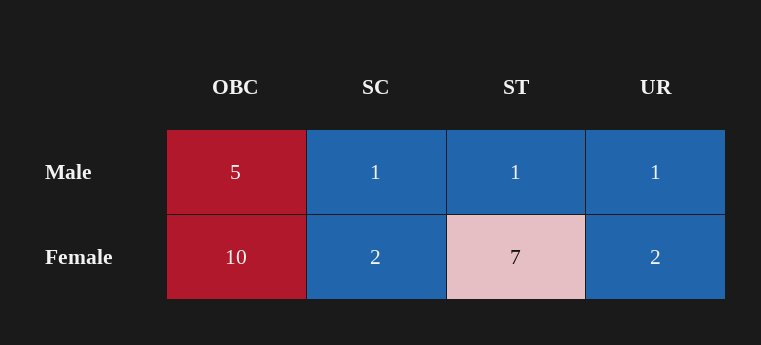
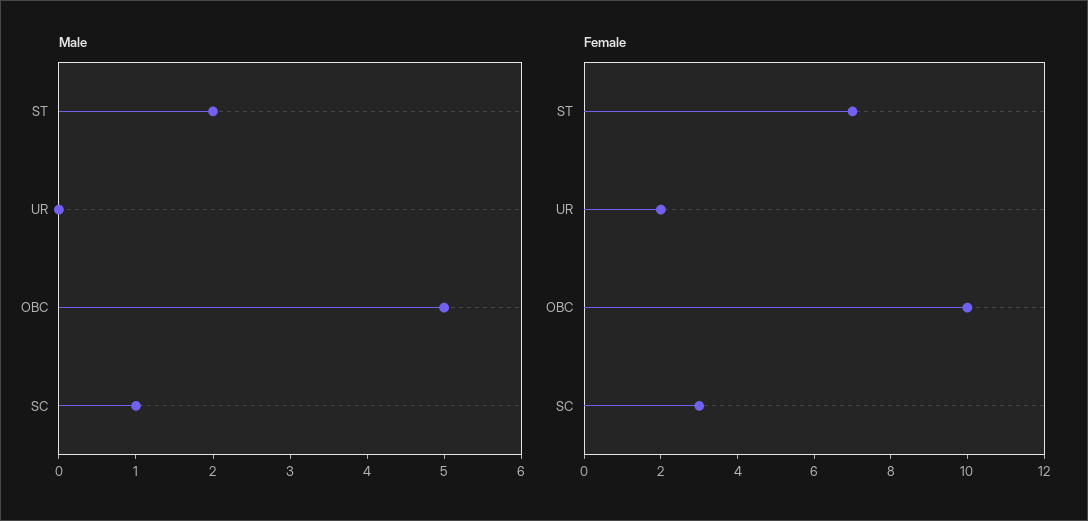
  {
    "Male": {
      "OBC": 5,
      "SC": 1,
-     "ST": 1,
+     "ST": 2,
-     "UR": 1
+     "UR": 0
    },
    "Female": {
      "OBC": 10,
-     "SC": 2,
+     "SC": 3,
      "ST": 7,
      "UR": 2
    }
  }

